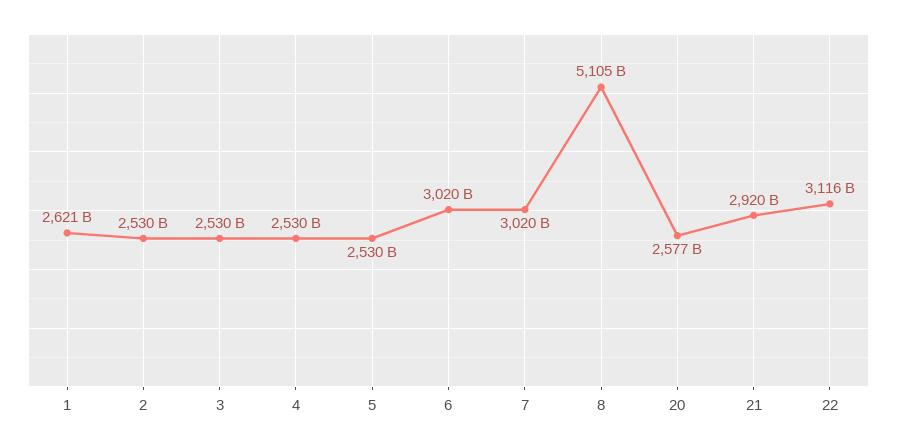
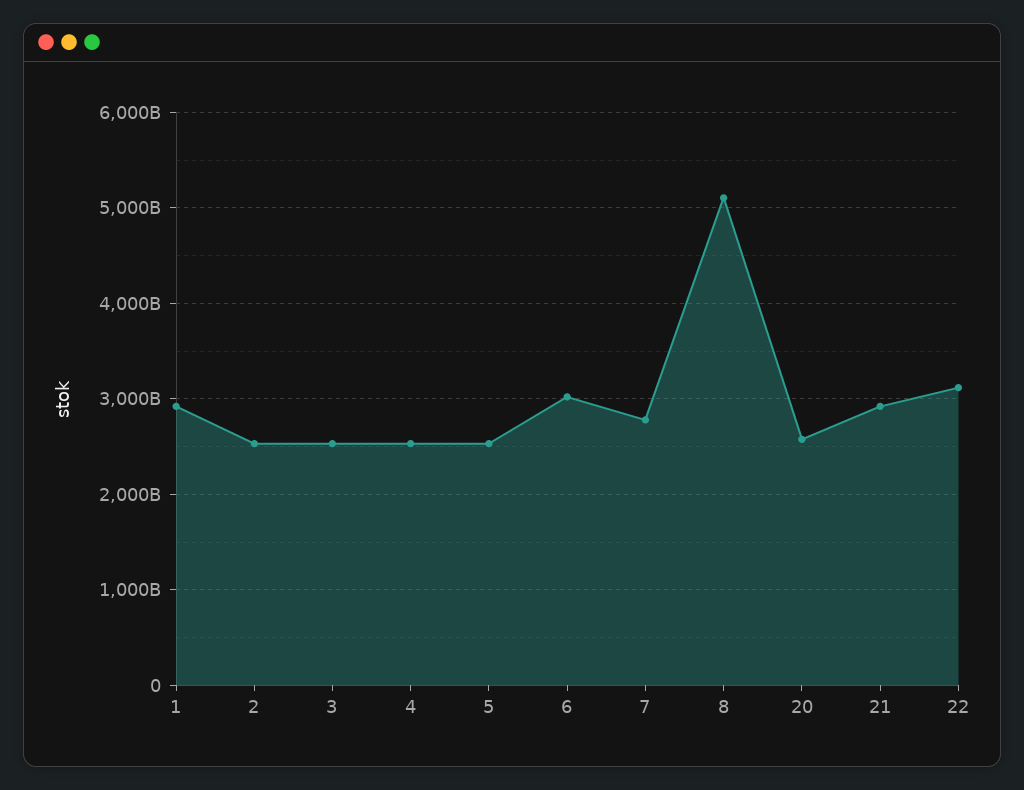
  {
-   "1": 2621000000000,
+   "1": 2900000000000,
    "2": 2530000000000,
    "3": 2530000000000,
    "4": 2530000000000,
    "5": 2530000000000,
    "6": 3020000000000,
-   "7": 3020000000000,
+   "7": 2800000000000,
    "8": 5105000000000,
    "20": 2577000000000,
    "21": 2920000000000,
    "22": 3116000000000
  }

